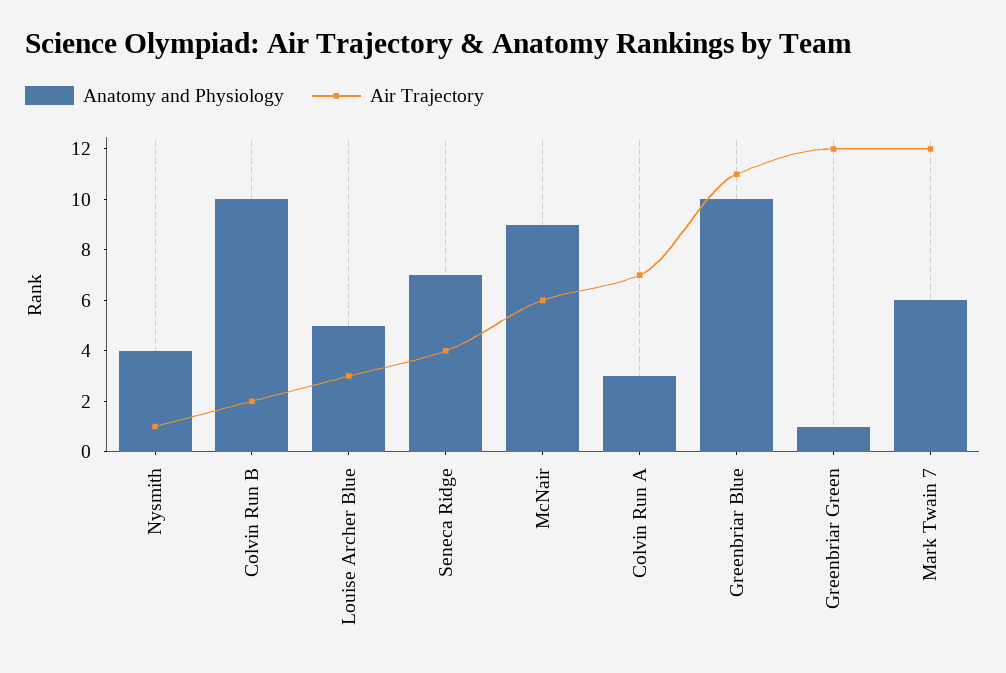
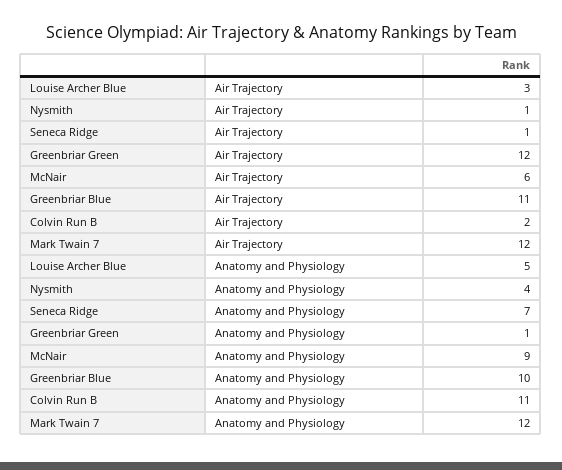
  {
    "Anatomy and Physiology": {
      "Nysmith": 4,
-     "Colvin Run B": 10,
+     "Colvin Run B": 11,
      "Louise Archer Blue": 5,
      "Seneca Ridge": 7,
      "McNair": 9,
-     "Colvin Run A": 3,
      "Greenbriar Blue": 10,
      "Greenbriar Green": 1,
-     "Mark Twain 7": 6
+     "Mark Twain 7": 12
    },
    "Air Trajectory": {
      "Nysmith": 1,
      "Colvin Run B": 2,
      "Louise Archer Blue": 3,
-     "Seneca Ridge": 4,
+     "Seneca Ridge": 1,
      "McNair": 6,
-     "Colvin Run A": 7,
      "Greenbriar Blue": 11,
      "Greenbriar Green": 12,
      "Mark Twain 7": 12
    }
  }

